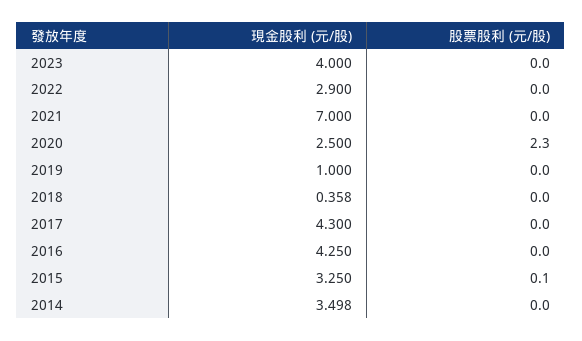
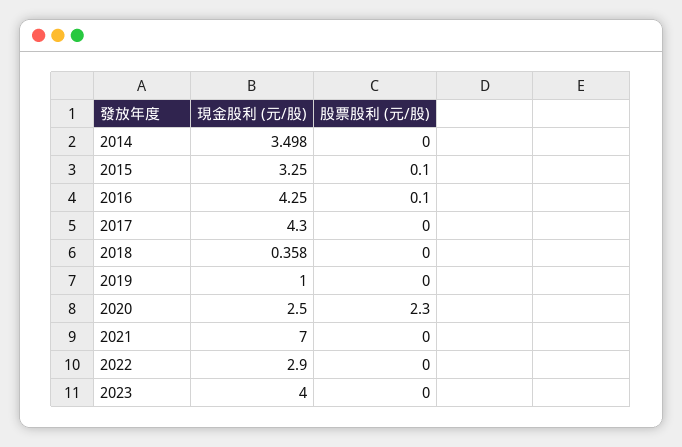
  {
    "現金股利 (元/股)": {
      "2023": 4,
      "2022": 2.9,
      "2021": 7,
      "2020": 2.5,
      "2019": 1,
      "2018": 0.358,
      "2017": 4.3,
      "2016": 4.25,
      "2015": 3.25,
      "2014": 3.498
    },
    "股票股利 (元/股)": {
      "2023": 0,
      "2022": 0,
      "2021": 0,
      "2020": 2.3,
      "2019": 0,
      "2018": 0,
      "2017": 0,
-     "2016": 0,
+     "2016": 0.1,
      "2015": 0.1,
      "2014": 0
    }
  }

